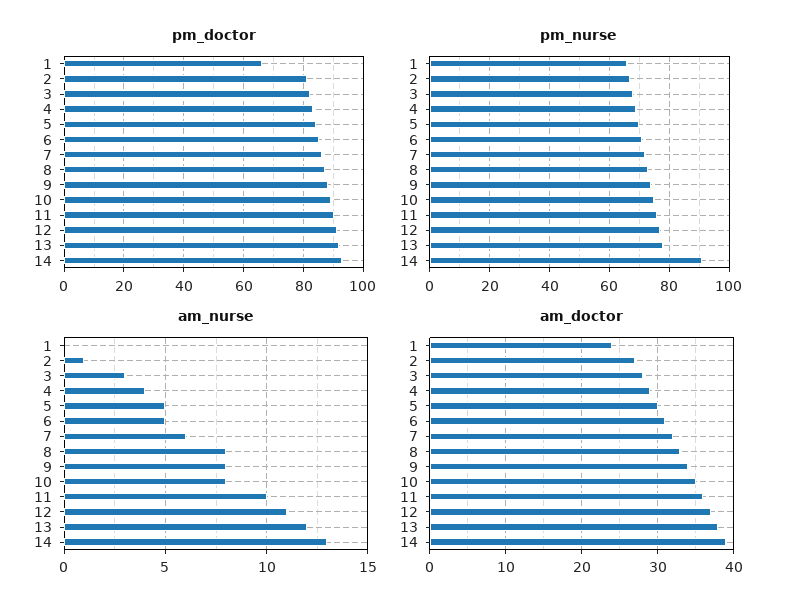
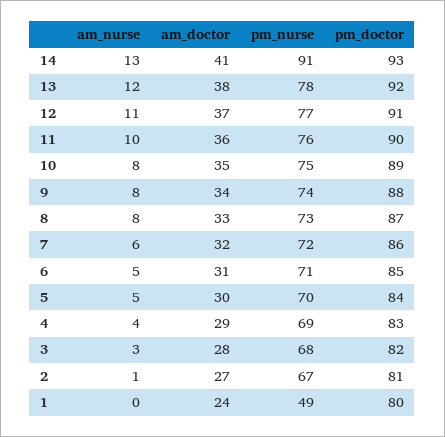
  {
    "pm_doctor": {
-     "1": 65,
+     "1": 80,
      "2": 81,
      "3": 82,
      "4": 83,
      "5": 84,
      "6": 85,
      "7": 86,
      "8": 87,
      "9": 88,
      "10": 89,
      "11": 90,
      "12": 91,
      "13": 92,
      "14": 93
    },
    "pm_nurse": {
-     "1": 65,
+     "1": 49,
      "2": 67,
      "3": 68,
      "4": 69,
      "5": 70,
      "6": 71,
      "7": 72,
      "8": 73,
      "9": 74,
      "10": 75,
      "11": 76,
      "12": 77,
      "13": 78,
      "14": 91
    },
    "am_nurse": {
      "1": 0,
      "2": 1,
      "3": 3,
      "4": 4,
      "5": 5,
      "6": 5,
      "7": 6,
      "8": 8,
      "9": 8,
      "10": 8,
      "11": 10,
      "12": 11,
      "13": 12,
      "14": 13
    },
    "am_doctor": {
      "1": 24,
      "2": 27,
      "3": 28,
      "4": 29,
      "5": 30,
      "6": 31,
      "7": 32,
      "8": 33,
      "9": 34,
      "10": 35,
      "11": 36,
      "12": 37,
      "13": 38,
-     "14": 39
+     "14": 41
    }
  }

